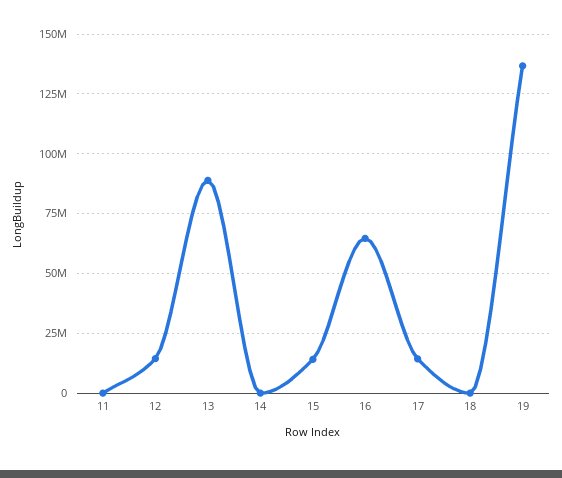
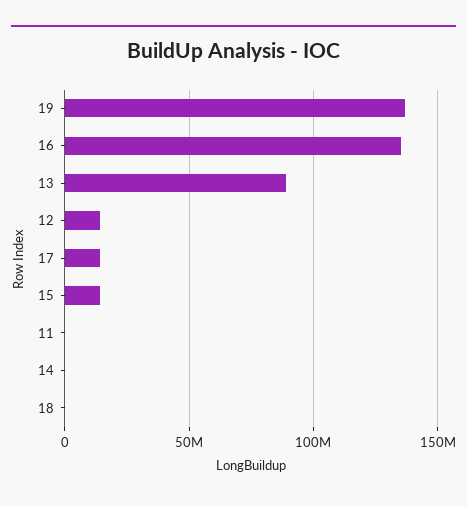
  {
    "11": 0,
    "12": 15000000,
    "13": 90000000,
    "14": 0,
    "15": 15000000,
-   "16": 65000000,
+   "16": 135000000,
    "17": 15000000,
    "18": 0,
    "19": 135000000
  }

